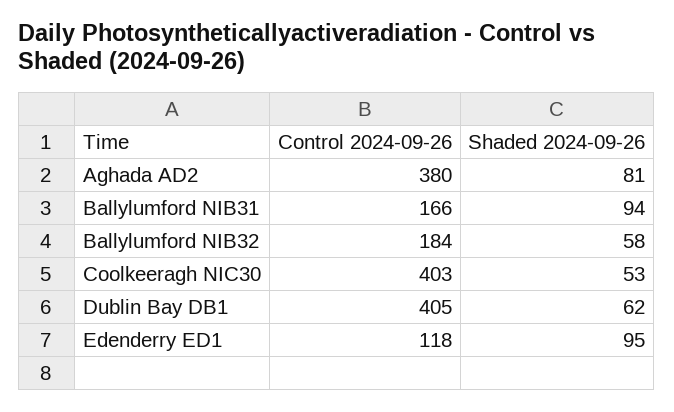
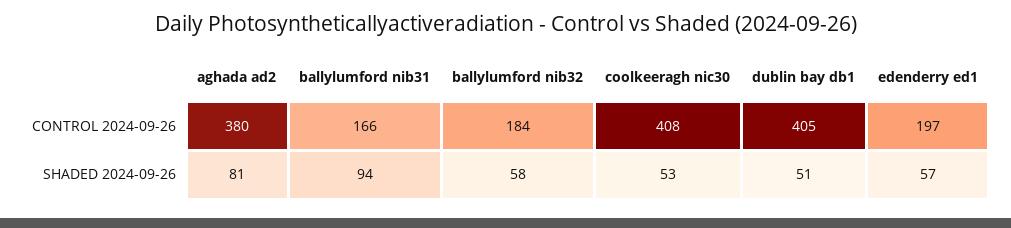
  {
    "Control 2024-09-26": {
      "Aghada AD2": 380,
      "Ballylumford NIB31": 166,
      "Ballylumford NIB32": 184,
-     "Coolkeeragh NIC30": 403,
+     "Coolkeeragh NIC30": 408,
      "Dublin Bay DB1": 405,
-     "Edenderry ED1": 118
+     "Edenderry ED1": 197
    },
    "Shaded 2024-09-26": {
      "Aghada AD2": 81,
      "Ballylumford NIB31": 94,
      "Ballylumford NIB32": 58,
      "Coolkeeragh NIC30": 53,
-     "Dublin Bay DB1": 62,
+     "Dublin Bay DB1": 51,
-     "Edenderry ED1": 95
+     "Edenderry ED1": 57
    }
  }

